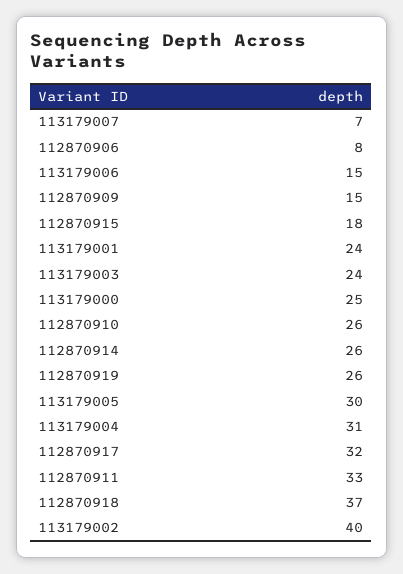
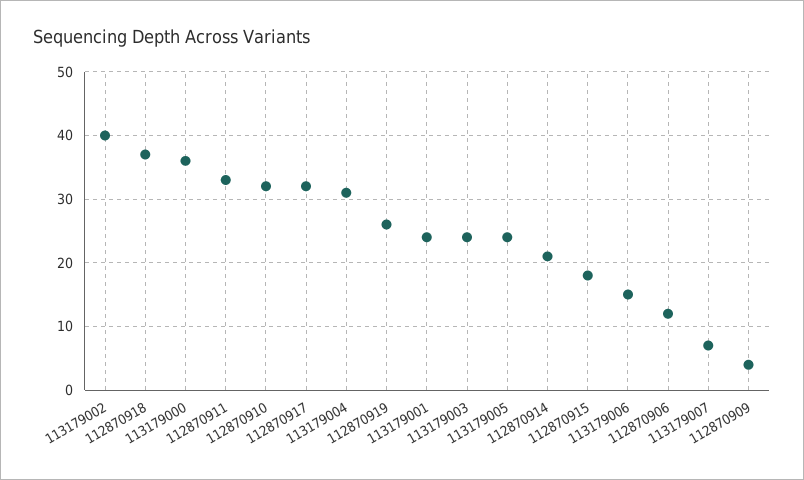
  {
    "113179007": 7,
-   "112870906": 8,
+   "112870906": 12,
    "113179006": 15,
-   "112870909": 15,
+   "112870909": 4,
    "112870915": 18,
    "113179001": 24,
    "113179003": 24,
-   "113179000": 25,
+   "113179000": 36,
-   "112870910": 26,
+   "112870910": 32,
-   "112870914": 26,
+   "112870914": 21,
    "112870919": 26,
-   "113179005": 30,
+   "113179005": 24,
    "113179004": 31,
    "112870917": 32,
    "112870911": 33,
    "112870918": 37,
    "113179002": 40
  }

